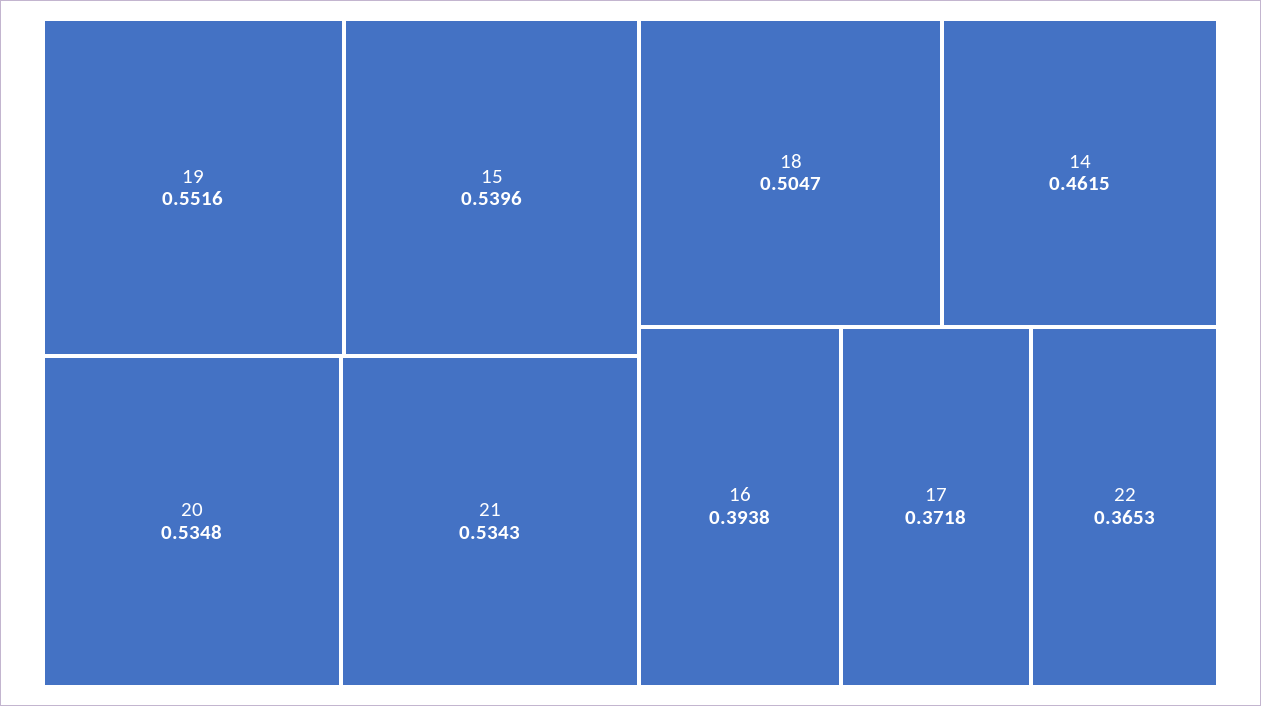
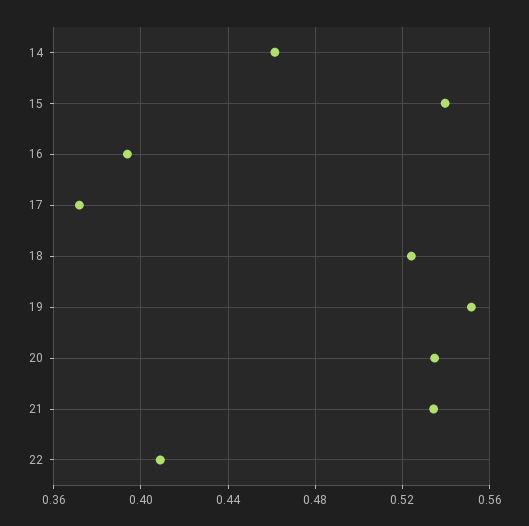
  {
    "19": 0.5516,
    "15": 0.5396,
    "20": 0.5348,
    "21": 0.5343,
-   "18": 0.5047,
+   "18": 0.525,
    "14": 0.4615,
    "16": 0.3938,
    "17": 0.3718,
-   "22": 0.3653
+   "22": 0.41
  }

